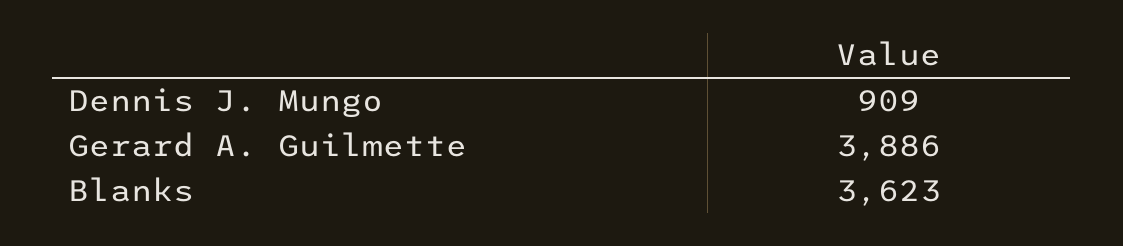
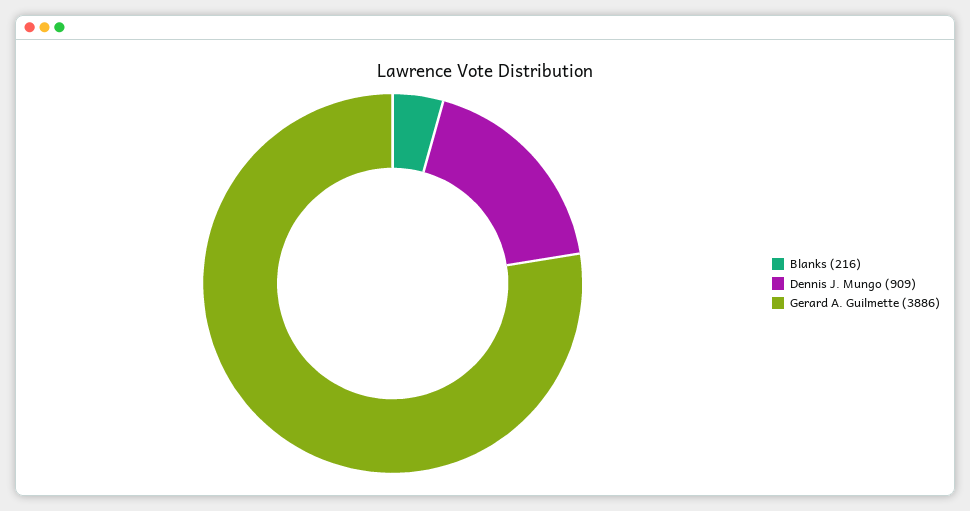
  {
    "Dennis J. Mungo": 909,
    "Gerard A. Guilmette": 3886,
-   "Blanks": 3623
+   "Blanks": 216
  }

